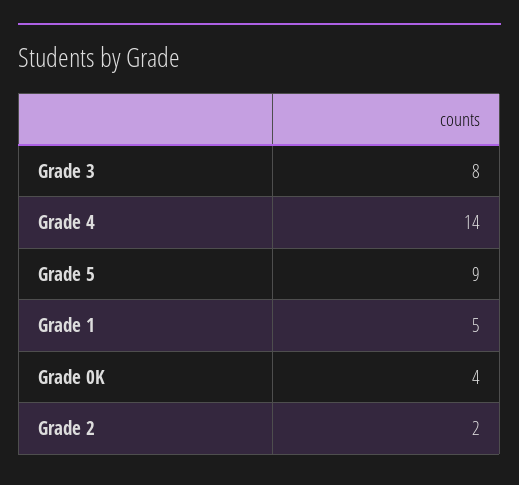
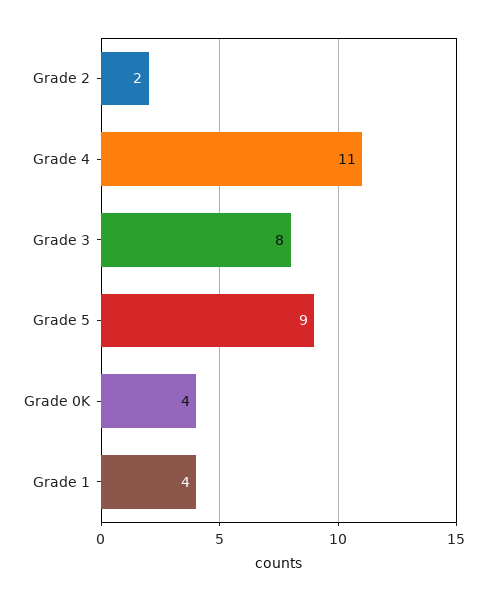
  {
    "Grade 3": 8,
-   "Grade 4": 14,
+   "Grade 4": 11,
    "Grade 5": 9,
-   "Grade 1": 5,
+   "Grade 1": 4,
    "Grade 0K": 4,
    "Grade 2": 2
  }

